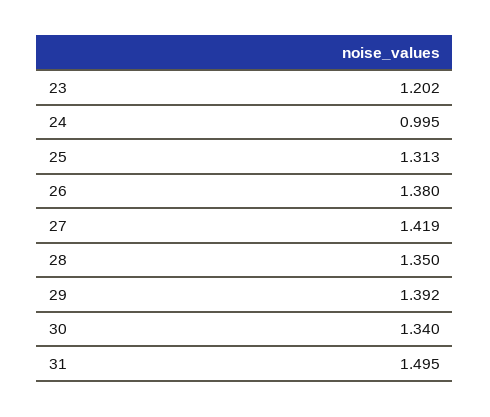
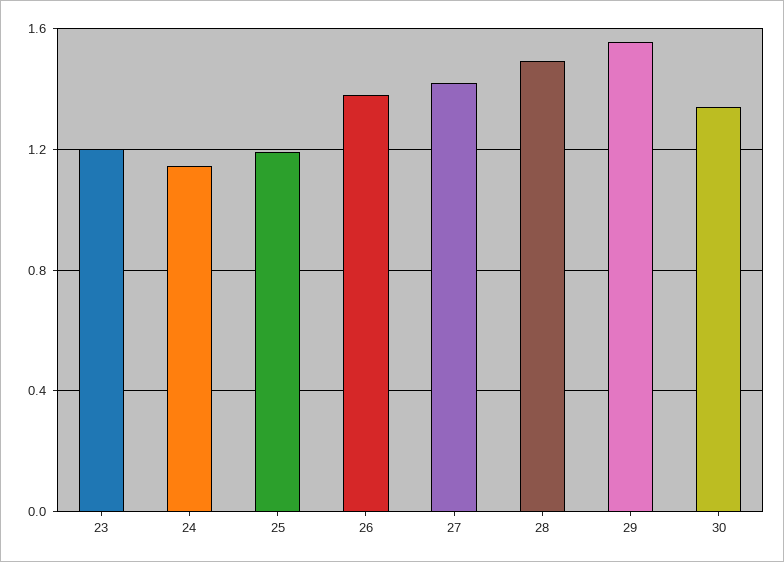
  {
    "23": 1.202,
-   "24": 0.995,
+   "24": 1.15,
-   "25": 1.313,
+   "25": 1.2,
    "26": 1.38,
    "27": 1.419,
-   "28": 1.35,
+   "28": 1.5,
-   "29": 1.392,
+   "29": 1.55,
-   "30": 1.34,
+   "30": 1.34
-   "31": 1.495
  }

